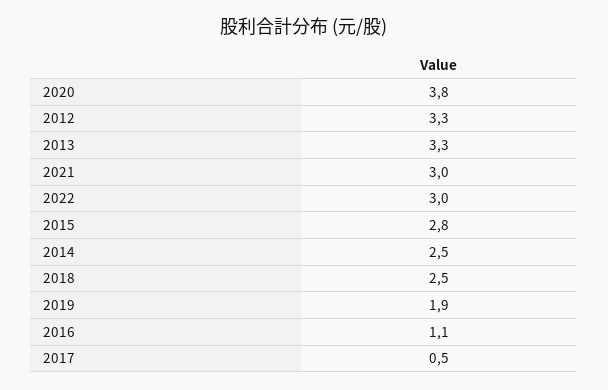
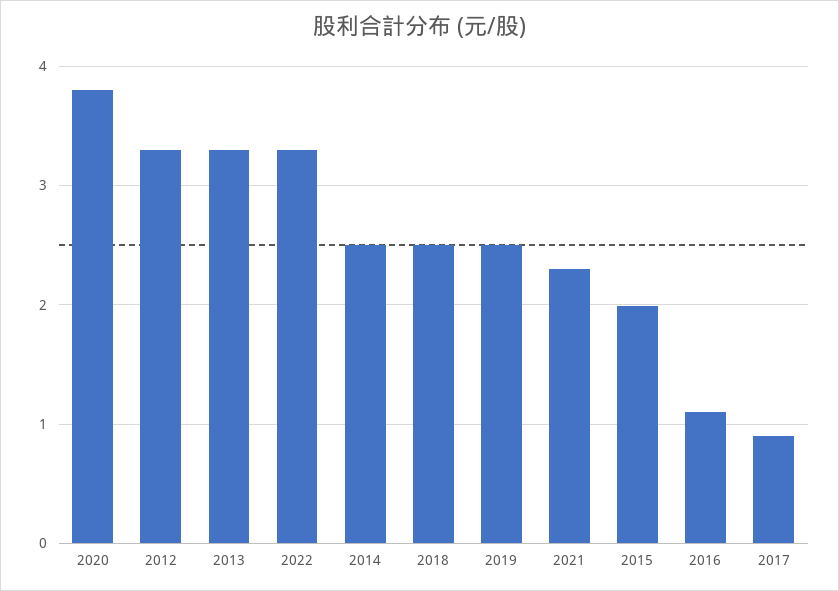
  {
    "2020": 3.8,
    "2012": 3.3,
    "2013": 3.3,
-   "2021": 3,
+   "2021": 2.3,
-   "2022": 3,
+   "2022": 3.3,
-   "2015": 2.8,
+   "2015": 2,
    "2014": 2.5,
    "2018": 2.5,
-   "2019": 1.9,
+   "2019": 2.5,
    "2016": 1.1,
-   "2017": 0.5
+   "2017": 0.9
  }

